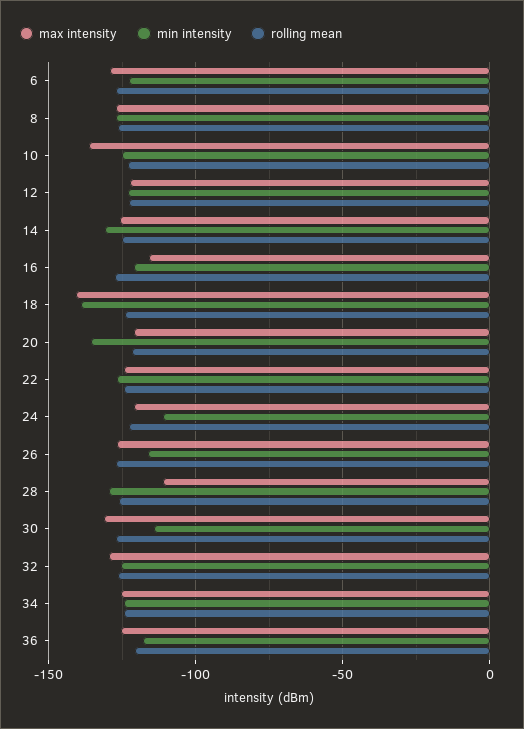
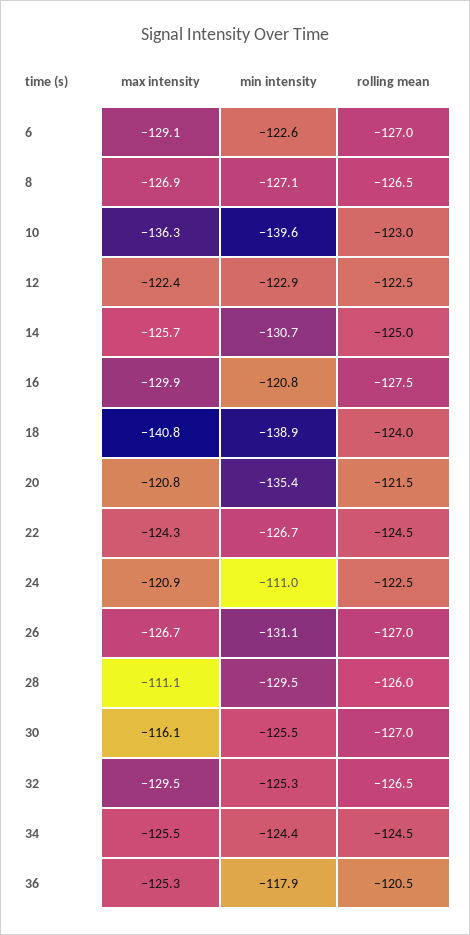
  {
    "max intensity": {
      "6": -129.1,
      "8": -126.9,
      "10": -136.3,
      "12": -122.4,
      "14": -125.7,
-     "16": -115,
+     "16": -129.9,
      "18": -140.8,
      "20": -120.8,
      "22": -124.3,
      "24": -120.9,
      "26": -126.7,
      "28": -111.1,
-     "30": -130,
+     "30": -116.1,
      "32": -129.5,
      "34": -125.5,
      "36": -125.3
    },
    "min intensity": {
      "6": -122.6,
      "8": -127.1,
-     "10": -125,
+     "10": -139.6,
      "12": -122.9,
      "14": -130.7,
      "16": -120.8,
      "18": -138.9,
      "20": -135.4,
      "22": -126.7,
      "24": -111,
-     "26": -115,
+     "26": -131.1,
      "28": -129.5,
-     "30": -115,
+     "30": -125.5,
      "32": -125.3,
      "34": -124.4,
      "36": -117.9
    },
    "rolling mean": {
      "6": -127,
      "8": -126.5,
      "10": -123,
      "12": -122.5,
      "14": -125,
      "16": -127.5,
      "18": -124,
      "20": -121.5,
      "22": -124.5,
      "24": -122.5,
      "26": -127,
      "28": -126,
      "30": -127,
      "32": -126.5,
      "34": -124.5,
      "36": -120.5
    }
  }

